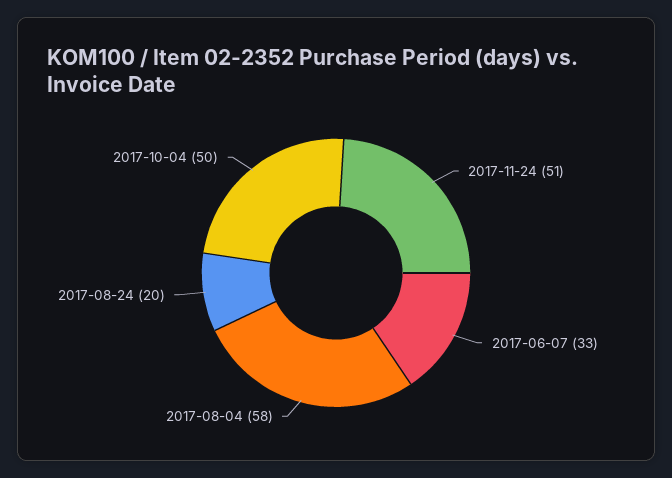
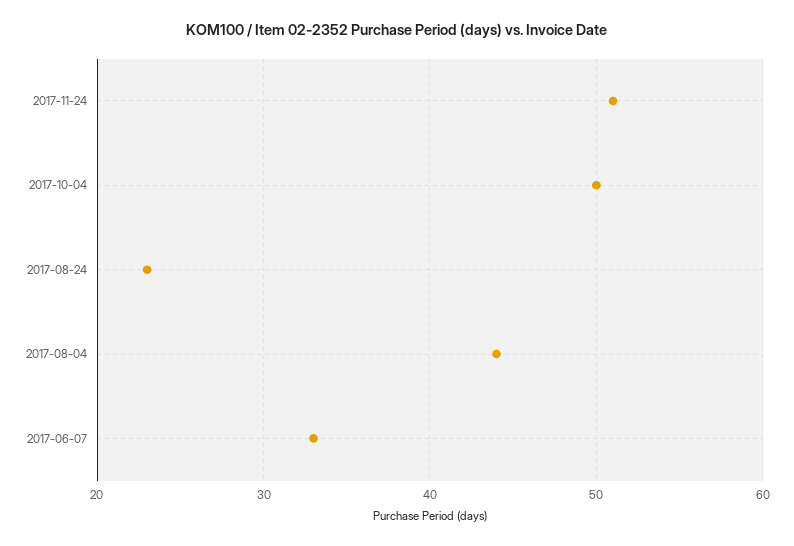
  {
    "2017-11-24": 51,
    "2017-06-07": 33,
-   "2017-08-04": 58,
+   "2017-08-04": 44,
-   "2017-08-24": 20,
+   "2017-08-24": 23,
    "2017-10-04": 50
  }

